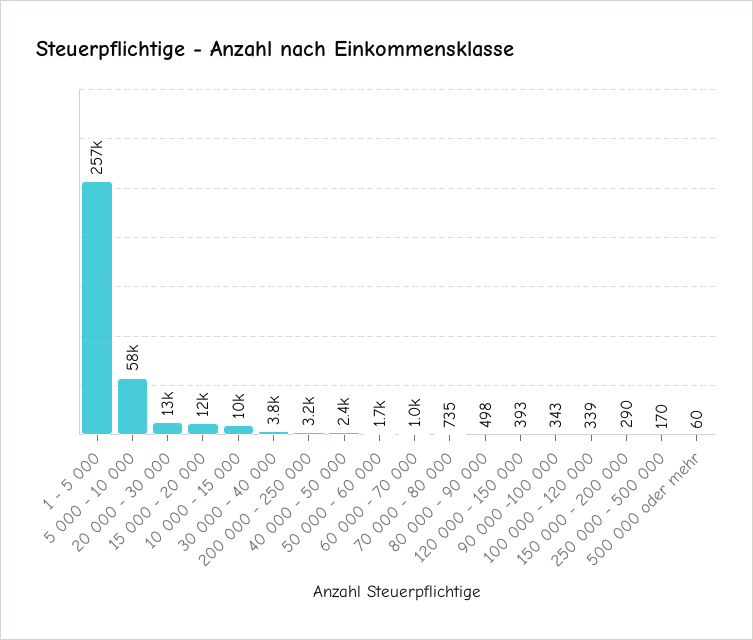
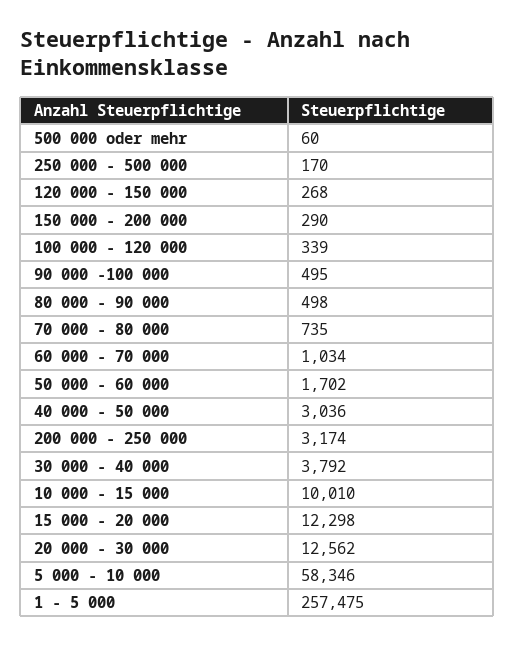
  {
    "1 - 5 000": 257475,
    "5 000 - 10 000": 58346,
    "20 000 - 30 000": 12562,
    "15 000 - 20 000": 12298,
    "10 000 - 15 000": 10010,
    "30 000 - 40 000": 3792,
    "200 000 - 250 000": 3174,
-   "40 000 - 50 000": 2400,
+   "40 000 - 50 000": 3036,
    "50 000 - 60 000": 1702,
    "60 000 - 70 000": 1034,
    "70 000 - 80 000": 735,
    "80 000 - 90 000": 498,
-   "120 000 - 150 000": 393,
+   "120 000 - 150 000": 268,
-   "90 000 -100 000": 343,
+   "90 000 -100 000": 495,
    "100 000 - 120 000": 339,
    "150 000 - 200 000": 290,
    "250 000 - 500 000": 170,
    "500 000 oder mehr": 60
  }

